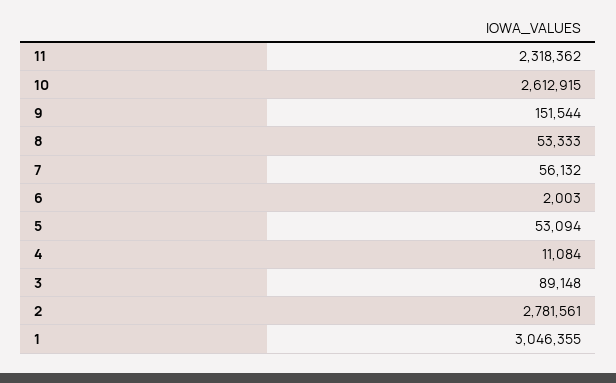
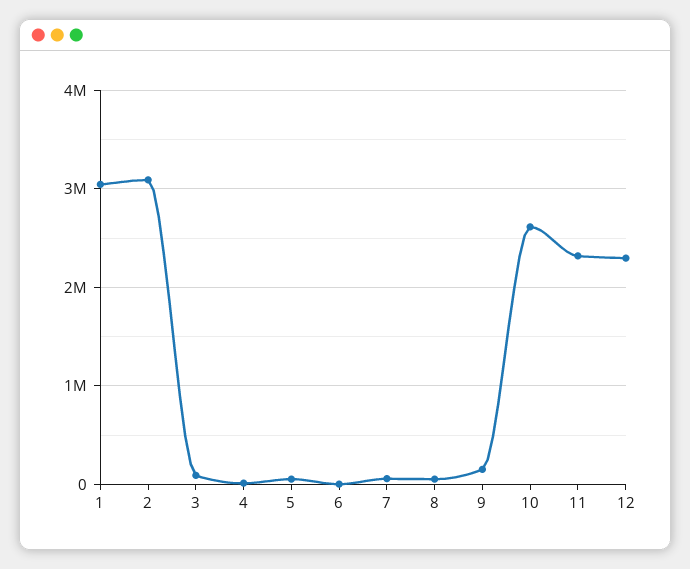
  {
    "11": 2318362,
    "10": 2612915,
    "9": 151544,
    "8": 53333,
    "7": 56132,
    "6": 2003,
    "5": 53094,
    "4": 11084,
    "3": 89148,
-   "2": 2781561,
+   "2": 3100000,
-   "1": 3046355
+   "1": 3046355,
+   "12": 2300000
  }

